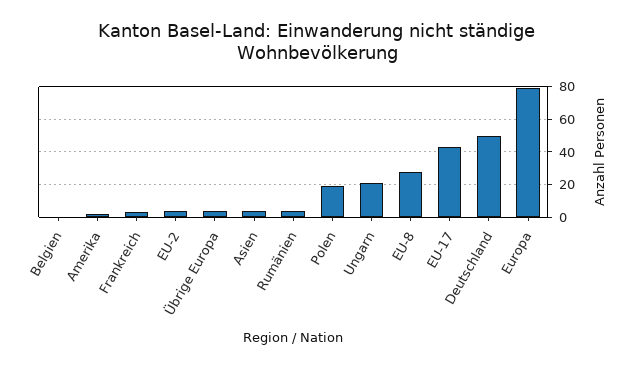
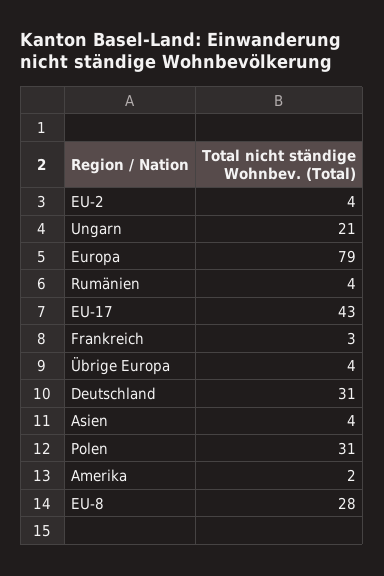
  {
-   "Belgien": 0,
    "Amerika": 2,
    "Frankreich": 3,
    "EU-2": 4,
    "Übrige Europa": 4,
    "Asien": 4,
    "Rumänien": 4,
-   "Polen": 20,
+   "Polen": 31,
    "Ungarn": 21,
    "EU-8": 28,
    "EU-17": 43,
-   "Deutschland": 50,
+   "Deutschland": 31,
    "Europa": 79
  }

